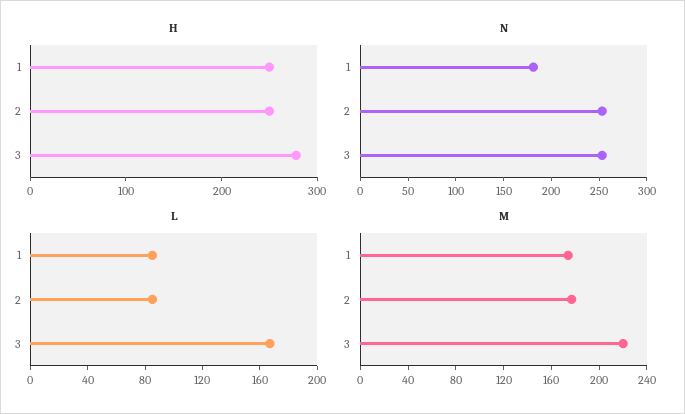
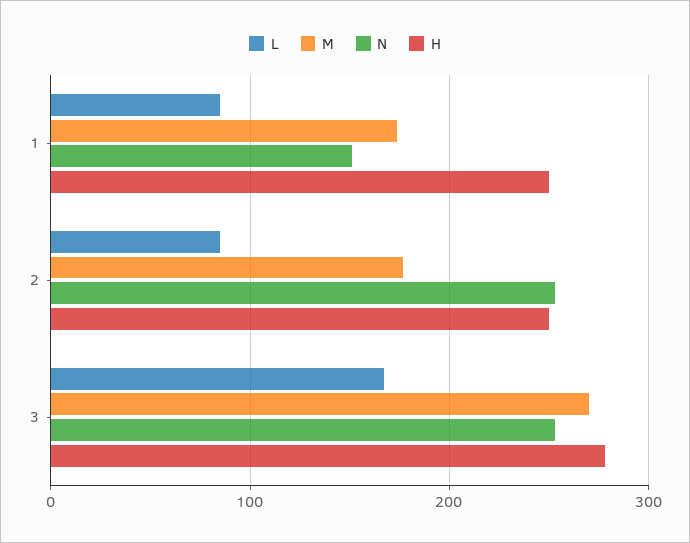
  {
    "H": {
      "1": 250,
      "2": 250,
      "3": 280
    },
    "N": {
-     "1": 180,
+     "1": 150,
      "2": 250,
      "3": 250
    },
    "L": {
      "1": 90,
      "2": 90,
      "3": 170
    },
    "M": {
      "1": 170,
      "2": 180,
-     "3": 220
+     "3": 270
    }
  }

